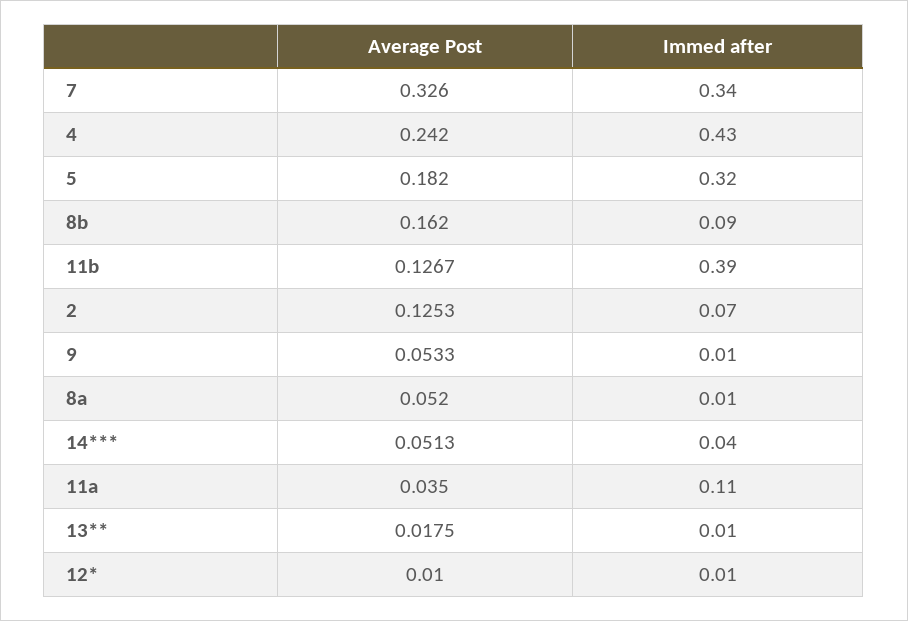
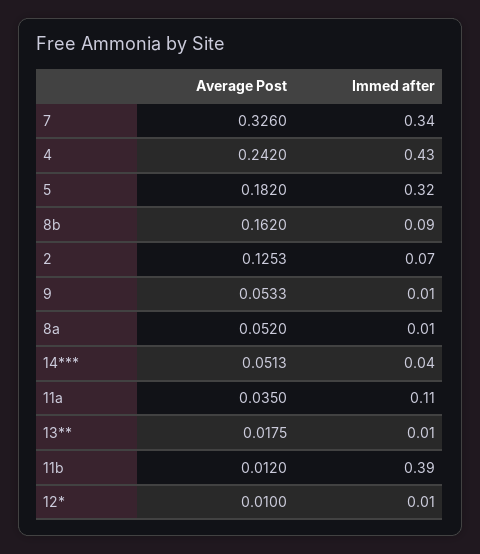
  {
    "Average Post": {
      "7": 0.326,
      "4": 0.242,
      "5": 0.182,
      "8b": 0.162,
-     "11b": 0.1267,
+     "11b": 0.012,
      "2": 0.1253,
      "9": 0.0533,
      "8a": 0.052,
      "14***": 0.0513,
      "11a": 0.035,
      "13**": 0.0175,
      "12*": 0.01
    },
    "Immed after": {
      "7": 0.34,
      "4": 0.43,
      "5": 0.32,
      "8b": 0.09,
      "11b": 0.39,
      "2": 0.07,
      "9": 0.01,
      "8a": 0.01,
      "14***": 0.04,
      "11a": 0.11,
      "13**": 0.01,
      "12*": 0.01
    }
  }

